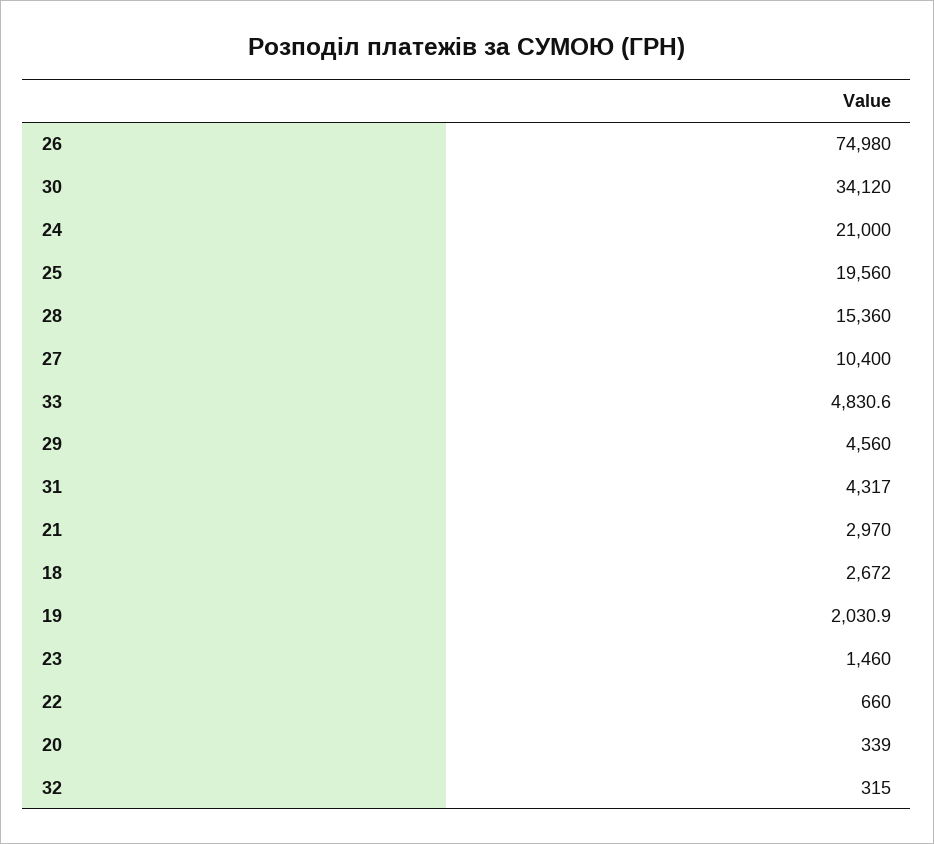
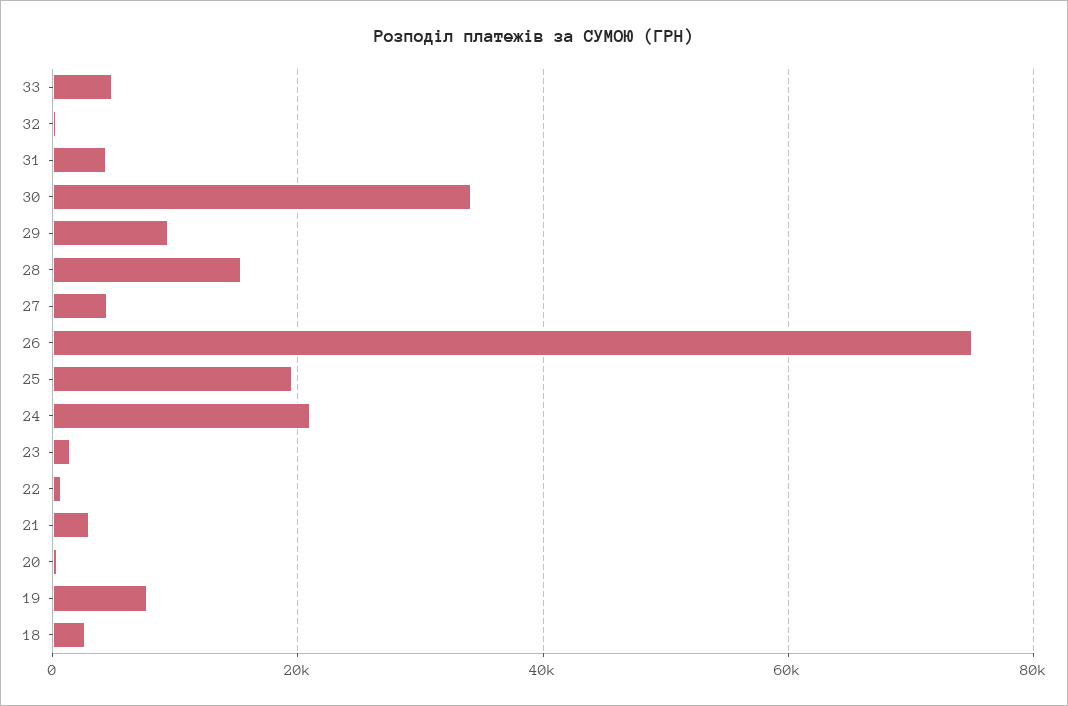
  {
    "26": 74980,
    "30": 34120,
    "24": 21000,
    "25": 19560,
    "28": 15360,
-   "27": 10400,
+   "27": 4000,
    "33": 4830.6,
-   "29": 4560,
+   "29": 10000,
    "31": 4317,
    "21": 2970,
    "18": 2672,
-   "19": 2030.9,
+   "19": 8000,
    "23": 1460,
    "22": 660,
    "20": 339,
    "32": 315
  }

